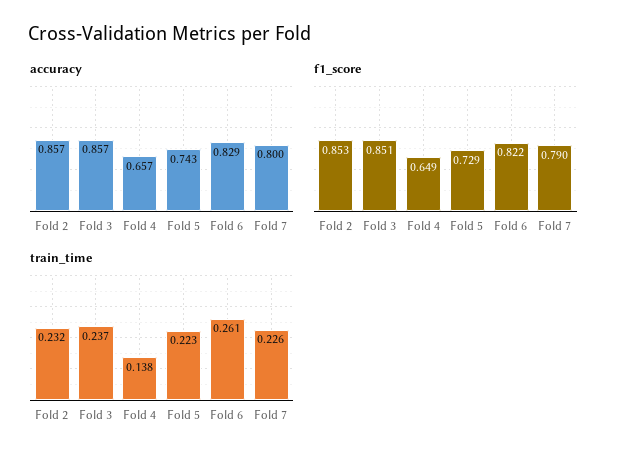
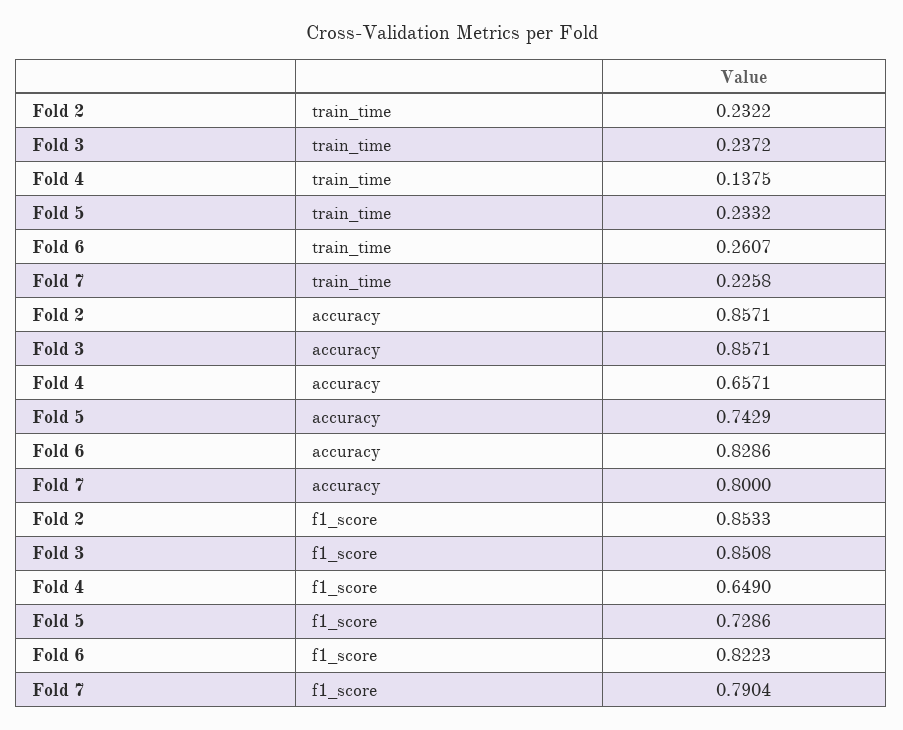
  {
    "accuracy": {
      "Fold 2": 0.8571,
      "Fold 3": 0.8571,
      "Fold 4": 0.6571,
      "Fold 5": 0.7429,
      "Fold 6": 0.8286,
      "Fold 7": 0.8
    },
    "f1_score": {
      "Fold 2": 0.8533,
      "Fold 3": 0.8508,
      "Fold 4": 0.649,
      "Fold 5": 0.7286,
      "Fold 6": 0.8223,
      "Fold 7": 0.7904
    },
    "train_time": {
      "Fold 2": 0.2322,
      "Fold 3": 0.2372,
      "Fold 4": 0.1375,
-     "Fold 5": 0.223,
+     "Fold 5": 0.2332,
      "Fold 6": 0.2607,
      "Fold 7": 0.2258
    }
  }

